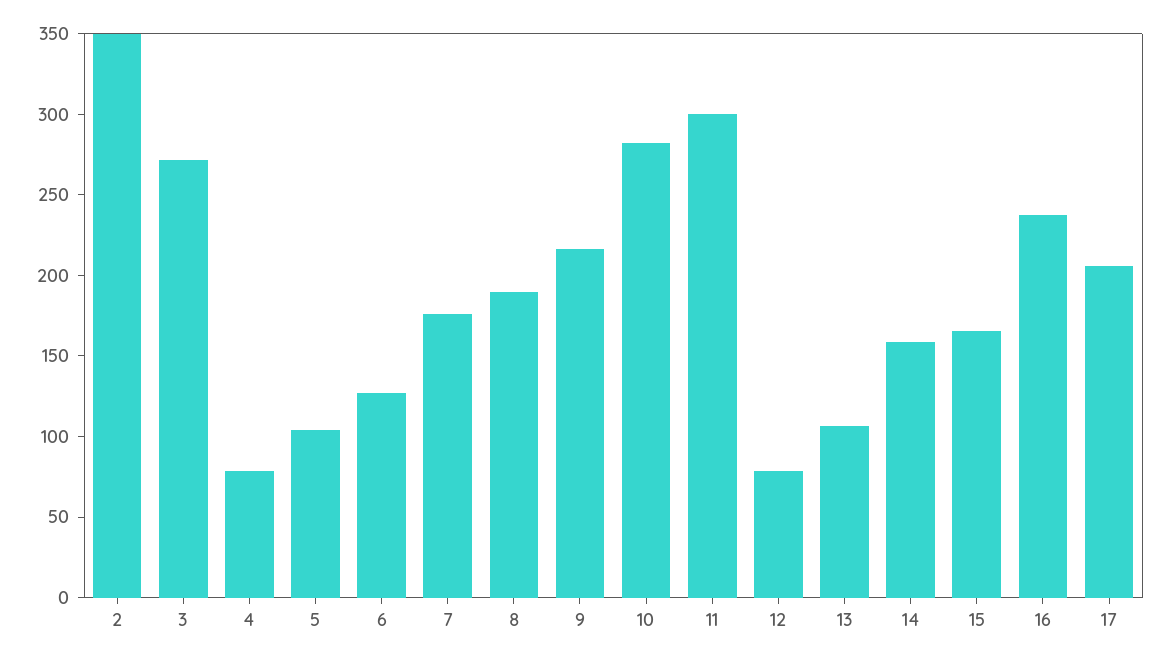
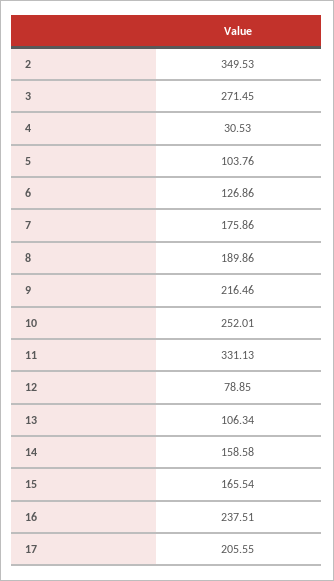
  {
    "2": 349.53,
    "3": 271.45,
-   "4": 80,
+   "4": 30.53,
    "5": 103.76,
    "6": 126.86,
    "7": 175.86,
    "8": 189.86,
    "9": 216.46,
-   "10": 280,
+   "10": 252.01,
-   "11": 300,
+   "11": 331.13,
    "12": 78.85,
    "13": 106.34,
    "14": 158.58,
    "15": 165.54,
    "16": 237.51,
    "17": 205.55
  }

